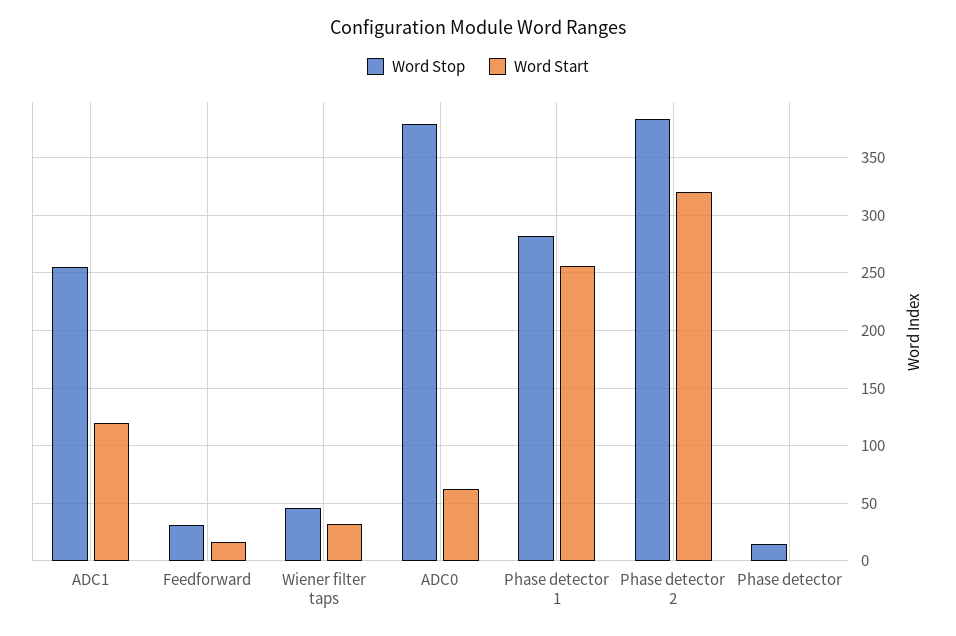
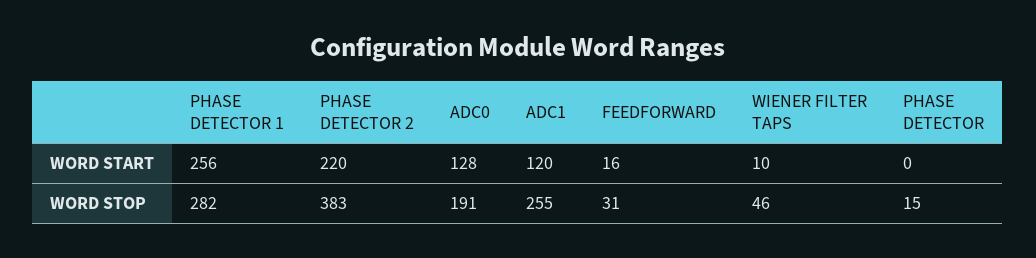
  {
    "Word Stop": {
      "ADC1": 255,
      "Feedforward": 31,
      "Wiener filter taps": 46,
-     "ADC0": 380,
+     "ADC0": 191,
      "Phase detector 1": 282,
      "Phase detector 2": 383,
      "Phase detector": 15
    },
    "Word Start": {
      "ADC1": 120,
      "Feedforward": 16,
-     "Wiener filter taps": 30,
+     "Wiener filter taps": 10,
-     "ADC0": 60,
+     "ADC0": 128,
      "Phase detector 1": 256,
-     "Phase detector 2": 320,
+     "Phase detector 2": 220,
      "Phase detector": 0
    }
  }

